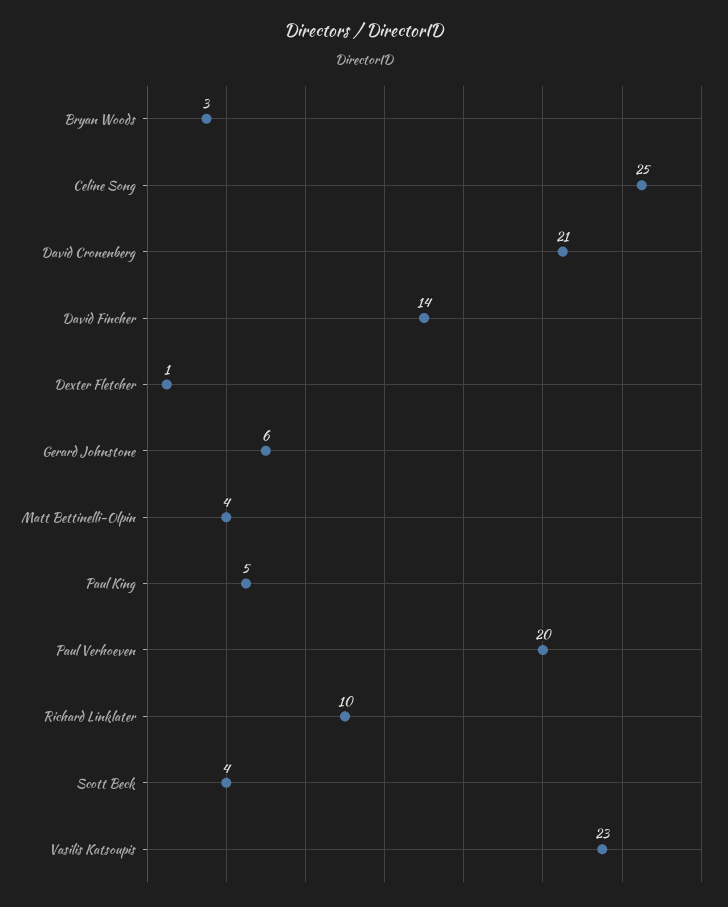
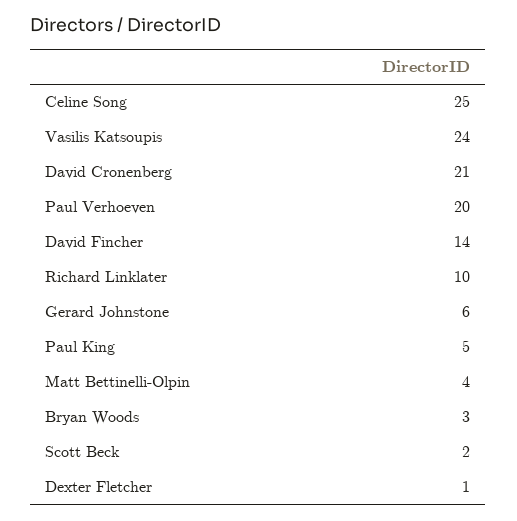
  {
    "Bryan Woods": 3,
    "Celine Song": 25,
    "David Cronenberg": 21,
    "David Fincher": 14,
    "Dexter Fletcher": 1,
    "Gerard Johnstone": 6,
    "Matt Bettinelli-Olpin": 4,
    "Paul King": 5,
    "Paul Verhoeven": 20,
    "Richard Linklater": 10,
-   "Scott Beck": 4,
+   "Scott Beck": 2,
-   "Vasilis Katsoupis": 23
+   "Vasilis Katsoupis": 24
  }

